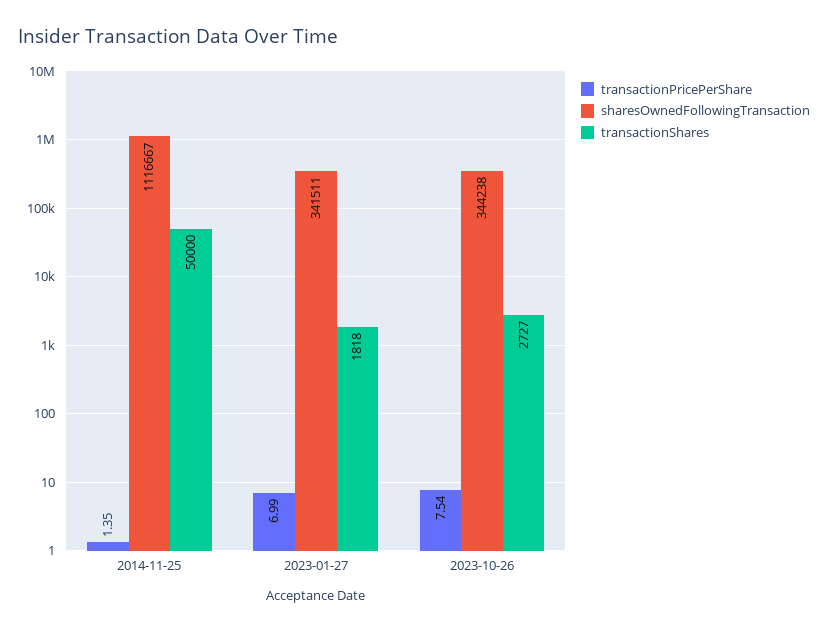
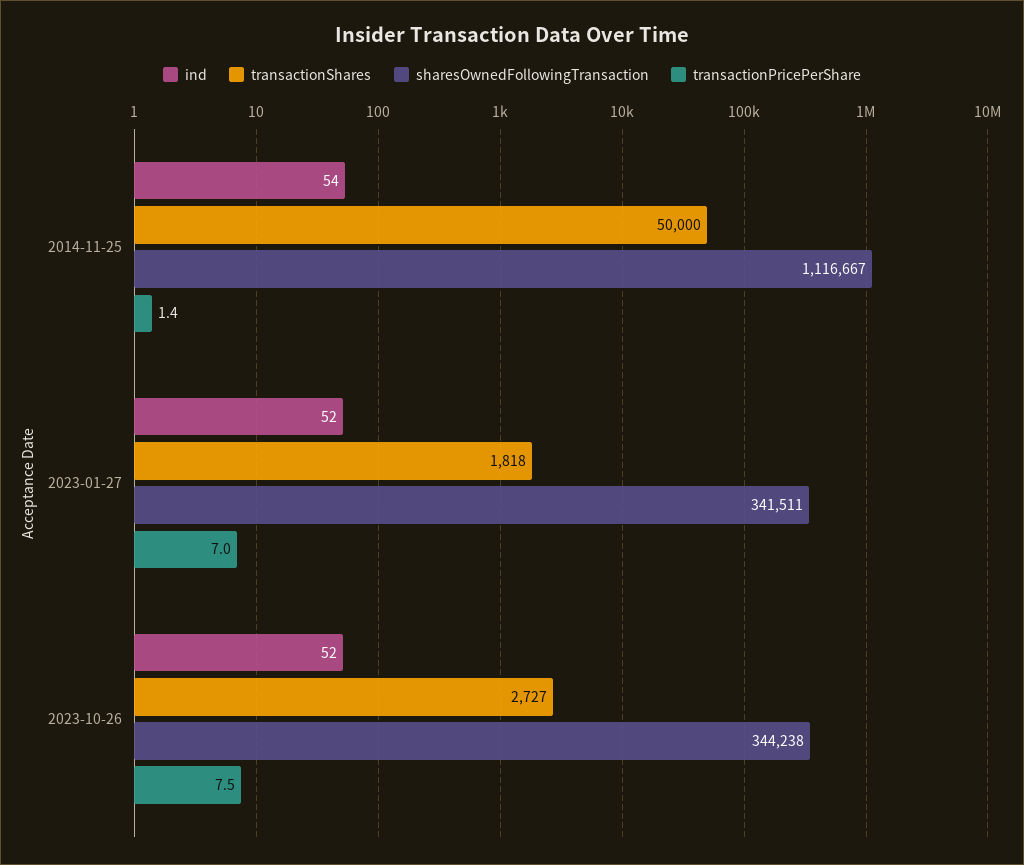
  {
    "transactionPricePerShare": {
      "2014-11-25": 1.35,
      "2023-01-27": 6.99,
      "2023-10-26": 7.54
    },
    "sharesOwnedFollowingTransaction": {
      "2014-11-25": 1116667,
      "2023-01-27": 341511,
      "2023-10-26": 344238
    },
    "transactionShares": {
      "2014-11-25": 50000,
      "2023-01-27": 1818,
      "2023-10-26": 2727
-   }
+   },
+   "ind": {
+     "2014-11-25": 54,
+     "2023-01-27": 52,
+     "2023-10-26": 52
+   }
  }

